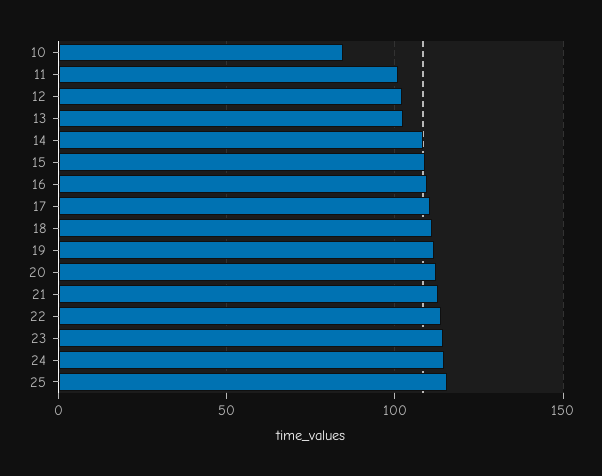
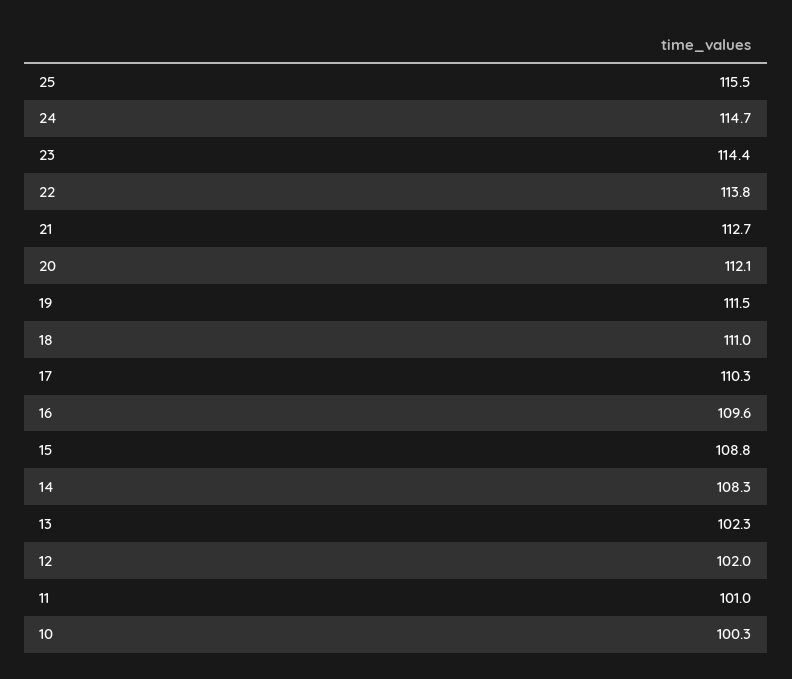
  {
-   "10": 85,
+   "10": 100.3,
    "11": 101,
    "12": 102,
    "13": 102.3,
    "14": 108.3,
    "15": 108.8,
    "16": 109.6,
    "17": 110.3,
    "18": 111,
    "19": 111.5,
    "20": 112.1,
    "21": 112.7,
    "22": 113.8,
    "23": 114.4,
    "24": 114.7,
    "25": 115.5
  }

